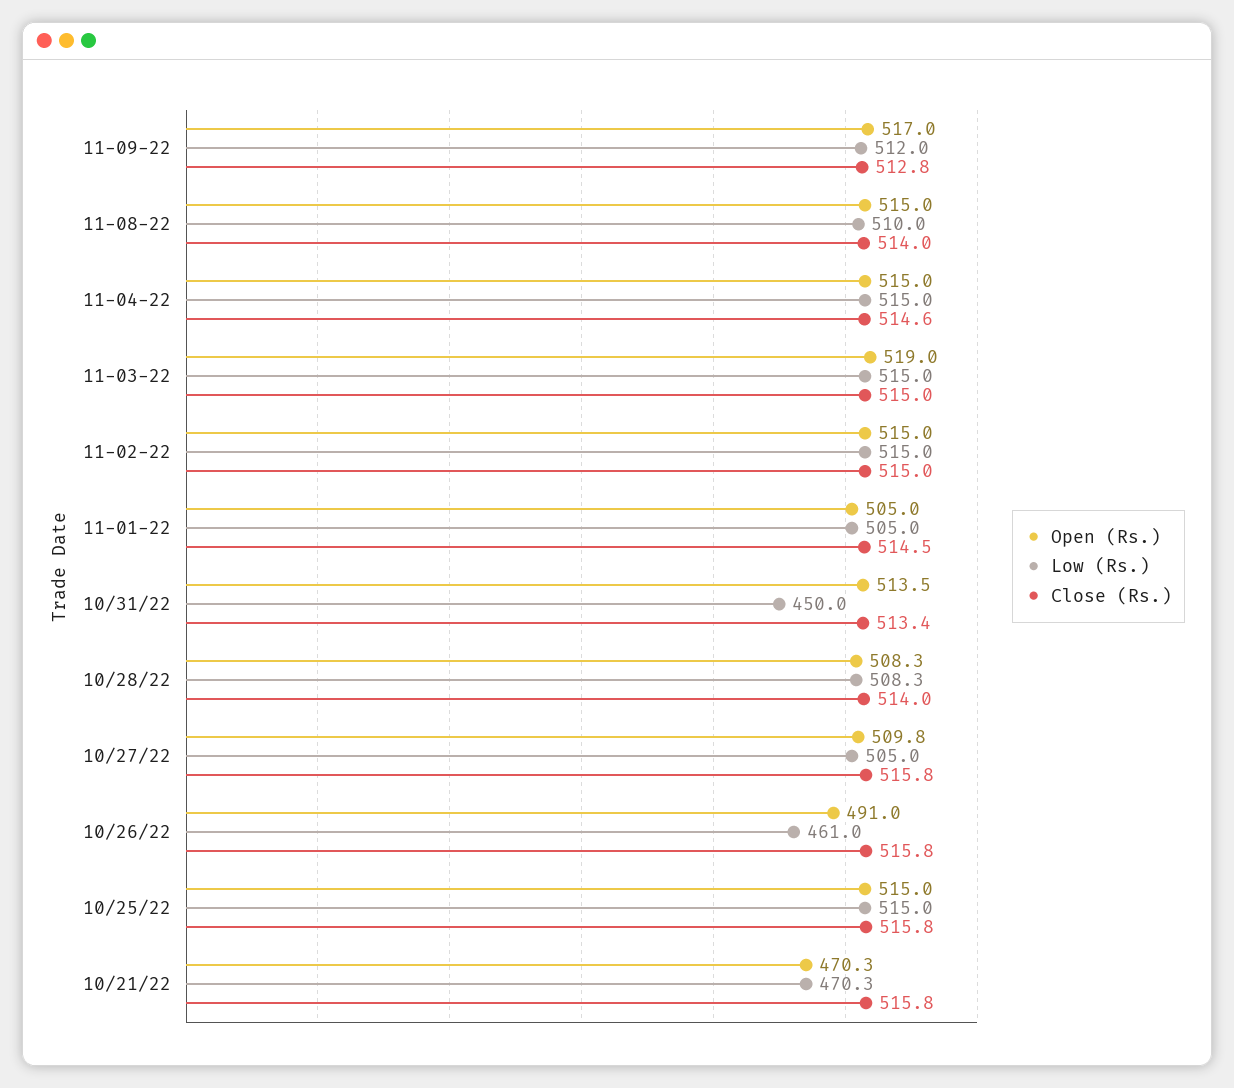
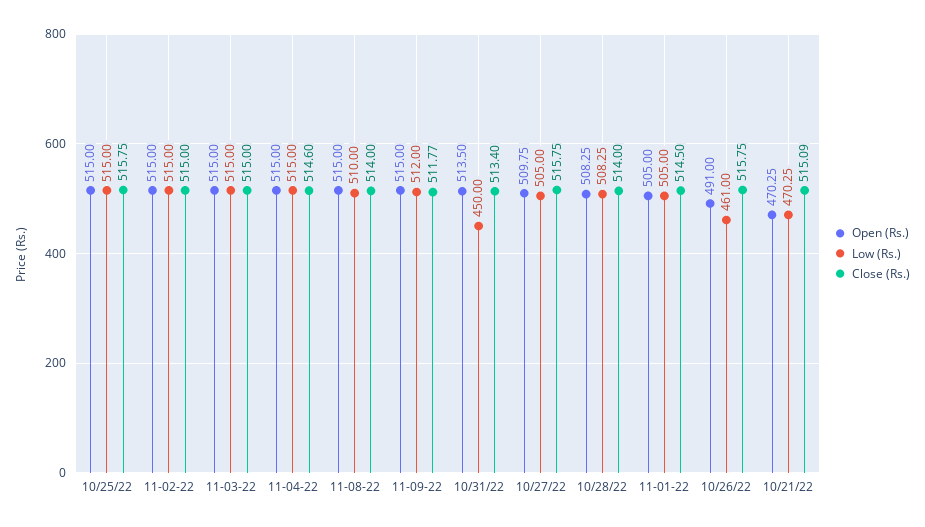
  {
    "Open (Rs.)": {
-     "11-09-22": 517,
+     "11-09-22": 515,
      "11-08-22": 515,
      "11-04-22": 515,
-     "11-03-22": 519,
+     "11-03-22": 515,
      "11-02-22": 515,
      "11-01-22": 505,
      "10/31/22": 513.5,
      "10/28/22": 508.25,
      "10/27/22": 509.75,
      "10/26/22": 491,
      "10/25/22": 515,
      "10/21/22": 470.25
    },
    "Low (Rs.)": {
      "11-09-22": 512,
      "11-08-22": 510,
      "11-04-22": 515,
      "11-03-22": 515,
      "11-02-22": 515,
      "11-01-22": 505,
      "10/31/22": 450,
      "10/28/22": 508.25,
      "10/27/22": 505,
      "10/26/22": 461,
      "10/25/22": 515,
      "10/21/22": 470.25
    },
    "Close (Rs.)": {
-     "11-09-22": 512.8,
+     "11-09-22": 511.77,
      "11-08-22": 514,
      "11-04-22": 514.6,
      "11-03-22": 515,
      "11-02-22": 515,
      "11-01-22": 514.5,
      "10/31/22": 513.4,
      "10/28/22": 514,
      "10/27/22": 515.75,
      "10/26/22": 515.75,
      "10/25/22": 515.75,
-     "10/21/22": 515.8
+     "10/21/22": 515.09
    }
  }

